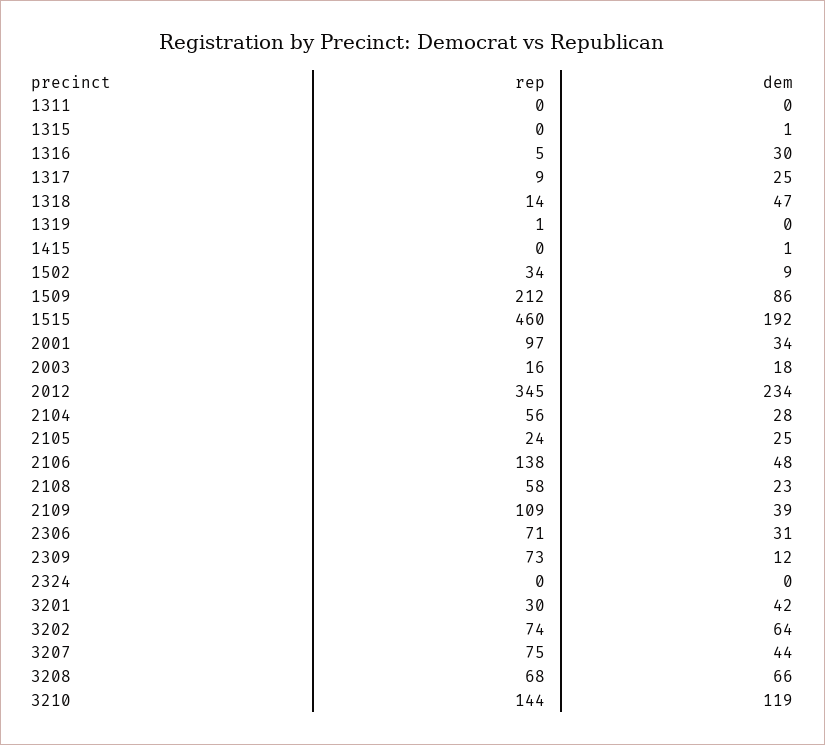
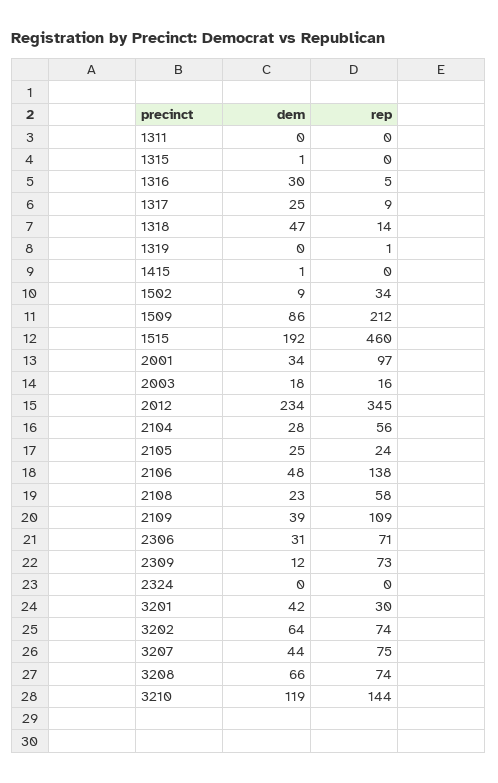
  {
    "rep": {
      "1311": 0,
      "1315": 0,
      "1316": 5,
      "1317": 9,
      "1318": 14,
      "1319": 1,
      "1415": 0,
      "1502": 34,
      "1509": 212,
      "1515": 460,
      "2001": 97,
      "2003": 16,
      "2012": 345,
      "2104": 56,
      "2105": 24,
      "2106": 138,
      "2108": 58,
      "2109": 109,
      "2306": 71,
      "2309": 73,
      "2324": 0,
      "3201": 30,
      "3202": 74,
      "3207": 75,
-     "3208": 68,
+     "3208": 74,
      "3210": 144
    },
    "dem": {
      "1311": 0,
      "1315": 1,
      "1316": 30,
      "1317": 25,
      "1318": 47,
      "1319": 0,
      "1415": 1,
      "1502": 9,
      "1509": 86,
      "1515": 192,
      "2001": 34,
      "2003": 18,
      "2012": 234,
      "2104": 28,
      "2105": 25,
      "2106": 48,
      "2108": 23,
      "2109": 39,
      "2306": 31,
      "2309": 12,
      "2324": 0,
      "3201": 42,
      "3202": 64,
      "3207": 44,
      "3208": 66,
      "3210": 119
    }
  }

